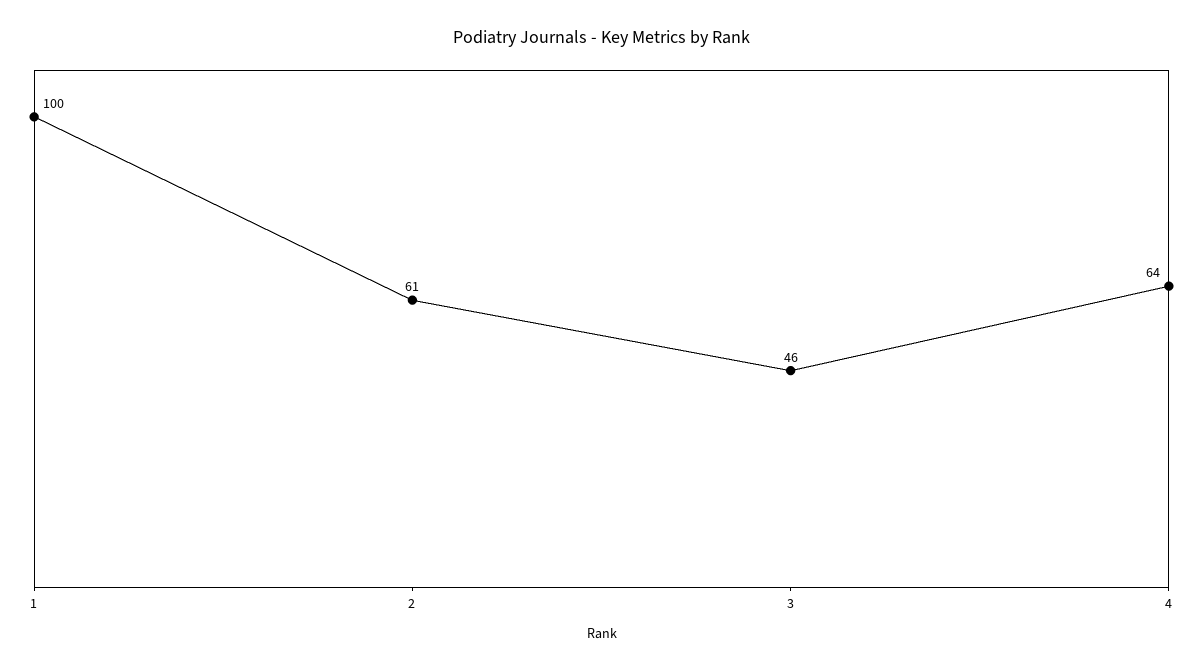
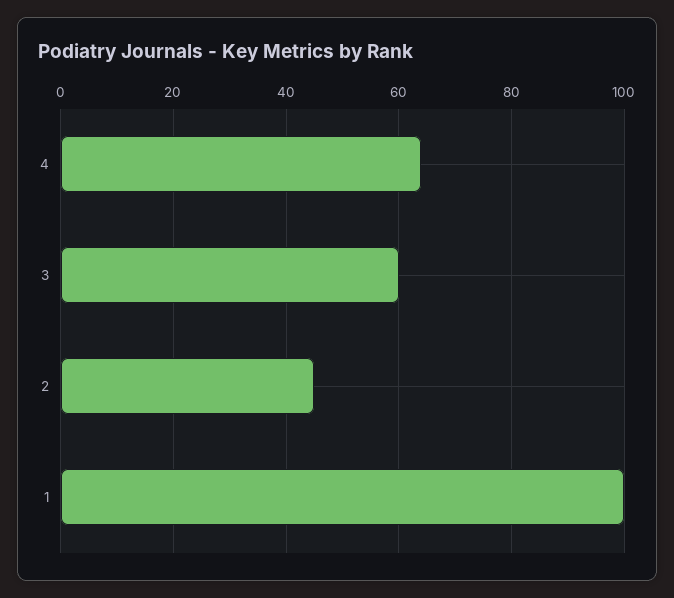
  {
    "1": 100,
-   "2": 61,
+   "2": 45,
-   "3": 46,
+   "3": 60,
    "4": 64
  }

